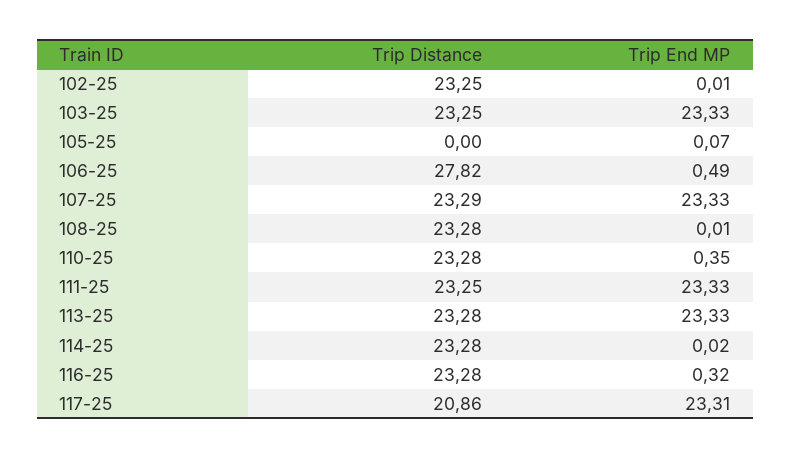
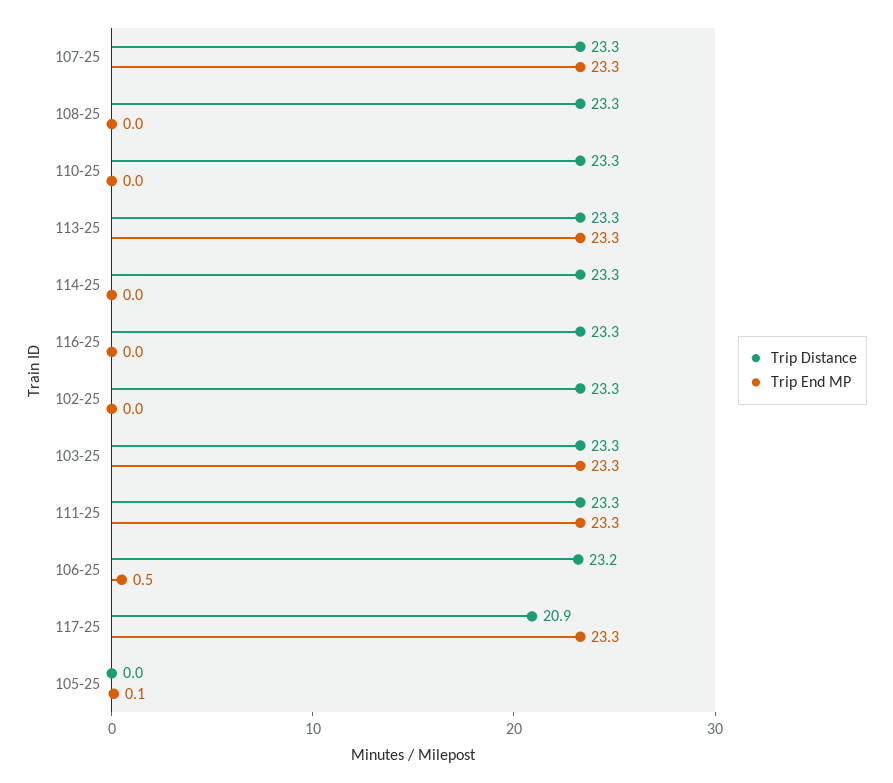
  {
    "Trip Distance": {
      "102-25": 23.25,
      "103-25": 23.25,
      "105-25": 0,
-     "106-25": 27.82,
+     "106-25": 23.2,
      "107-25": 23.29,
      "108-25": 23.28,
      "110-25": 23.28,
      "111-25": 23.25,
      "113-25": 23.28,
      "114-25": 23.28,
      "116-25": 23.28,
      "117-25": 20.86
    },
    "Trip End MP": {
      "102-25": 0.01,
      "103-25": 23.33,
      "105-25": 0.07,
      "106-25": 0.49,
      "107-25": 23.33,
      "108-25": 0.01,
-     "110-25": 0.35,
+     "110-25": 0,
      "111-25": 23.33,
      "113-25": 23.33,
      "114-25": 0.02,
-     "116-25": 0.32,
+     "116-25": 0,
      "117-25": 23.31
    }
  }

